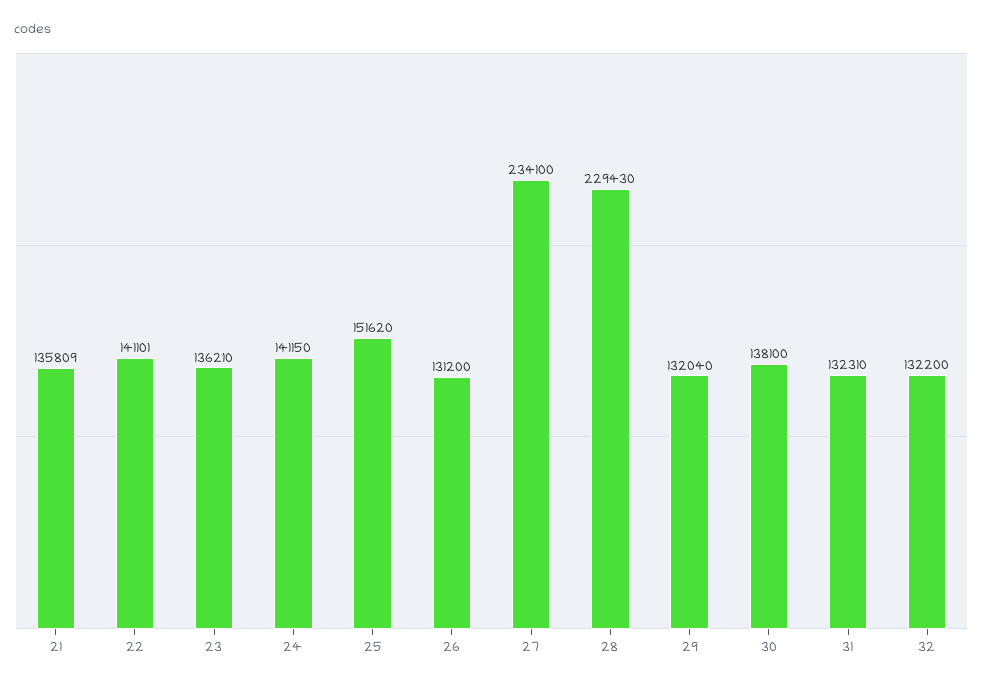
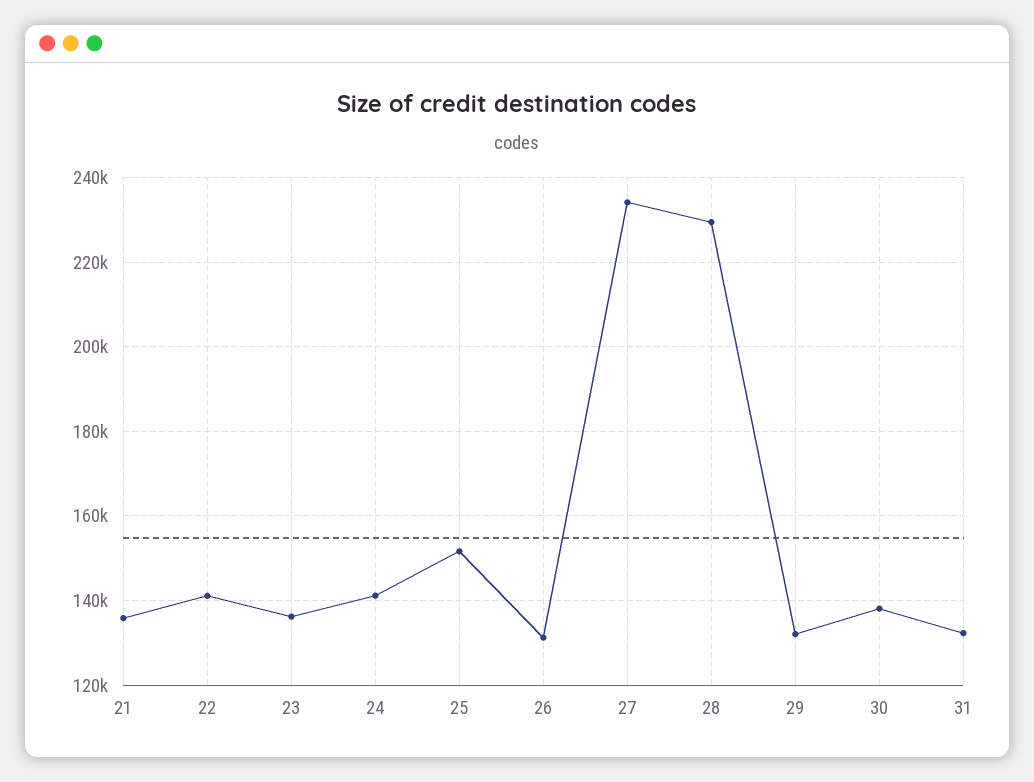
  {
    "21": 135809,
    "22": 141101,
    "23": 136210,
    "24": 141150,
    "25": 151620,
    "26": 131200,
    "27": 234100,
    "28": 229430,
    "29": 132040,
    "30": 138100,
-   "31": 132310,
+   "31": 132310
-   "32": 132200
  }

